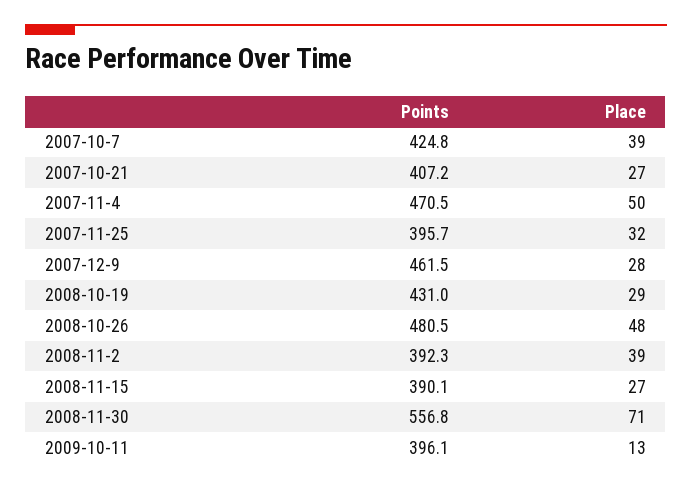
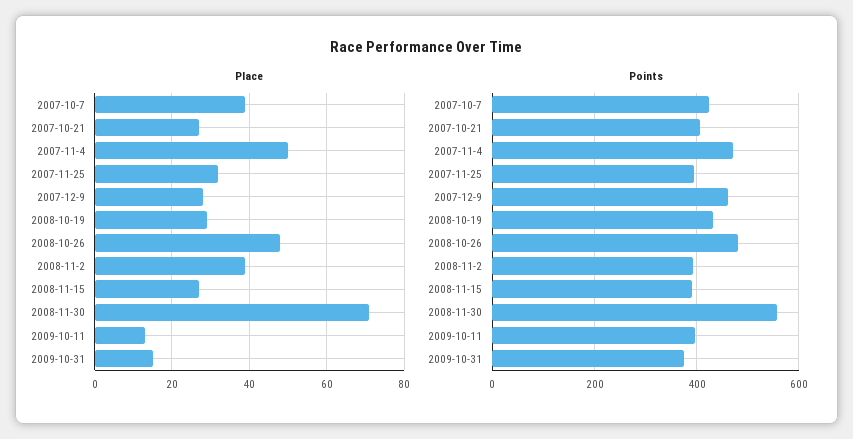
  {
    "Points": {
      "2007-10-7": 424.8,
      "2007-10-21": 407.2,
      "2007-11-4": 470.5,
      "2007-11-25": 395.7,
      "2007-12-9": 461.5,
      "2008-10-19": 431,
      "2008-10-26": 480.5,
      "2008-11-2": 392.3,
      "2008-11-15": 390.1,
      "2008-11-30": 556.8,
-     "2009-10-11": 396.1
+     "2009-10-11": 396.1,
+     "2009-10-31": 380
    },
    "Place": {
      "2007-10-7": 39,
      "2007-10-21": 27,
      "2007-11-4": 50,
      "2007-11-25": 32,
      "2007-12-9": 28,
      "2008-10-19": 29,
      "2008-10-26": 48,
      "2008-11-2": 39,
      "2008-11-15": 27,
      "2008-11-30": 71,
-     "2009-10-11": 13
+     "2009-10-11": 13,
+     "2009-10-31": 15
    }
  }

